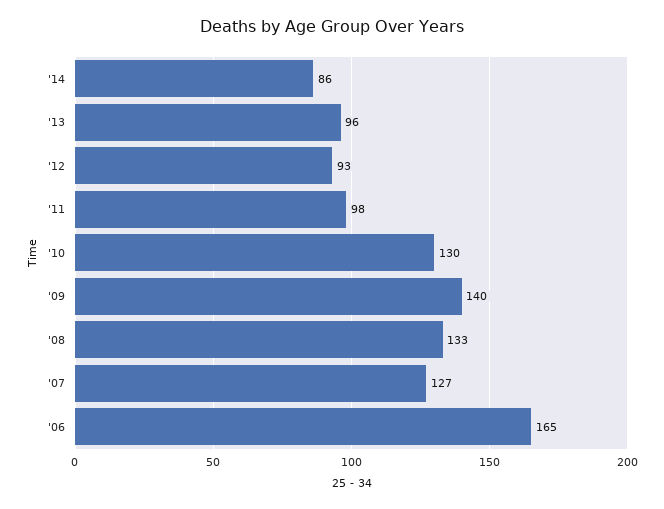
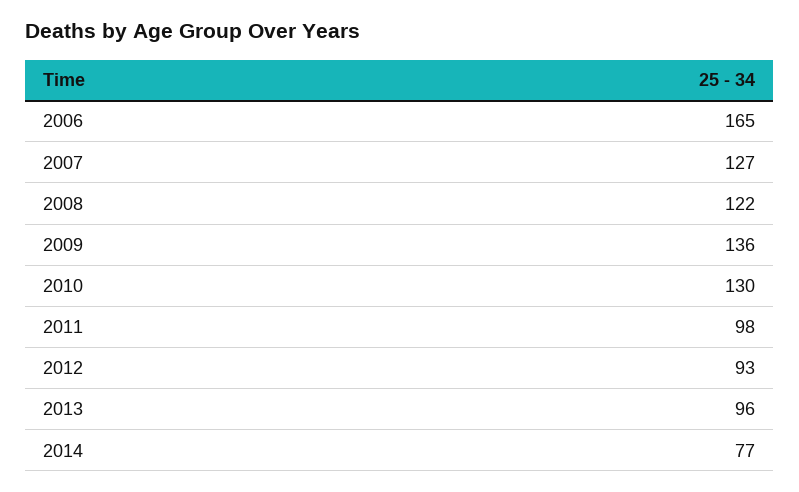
  {
-   "'14": 86,
+   "'14": 77,
    "'13": 96,
    "'12": 93,
    "'11": 98,
    "'10": 130,
-   "'09": 140,
+   "'09": 136,
-   "'08": 133,
+   "'08": 122,
    "'07": 127,
    "'06": 165
  }

